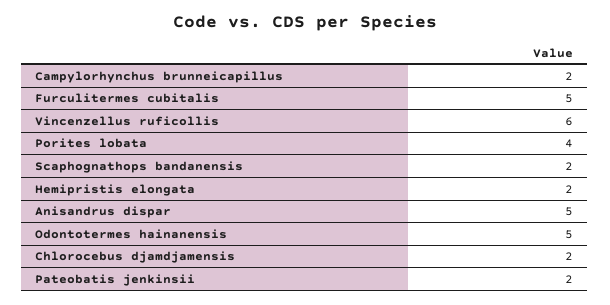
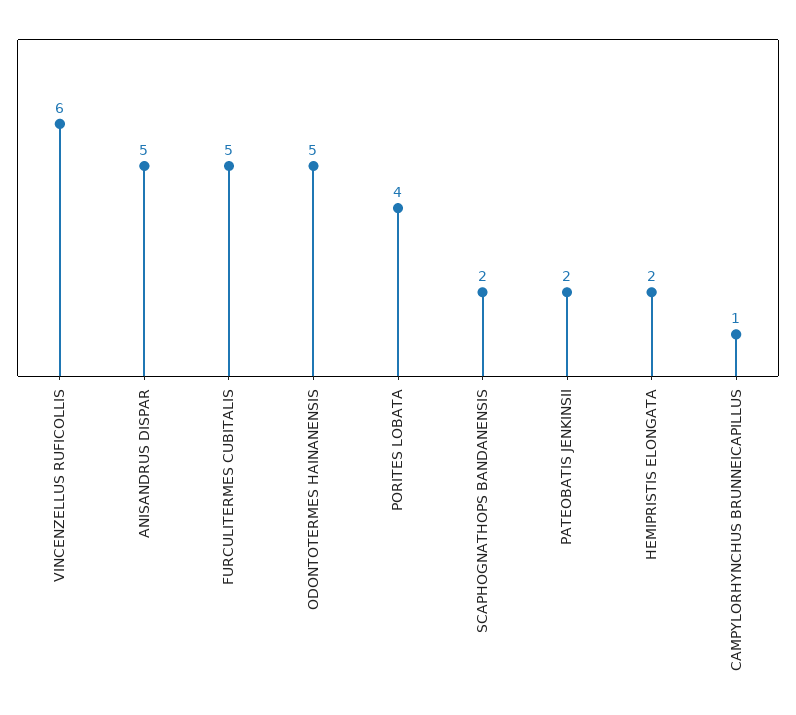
  {
-   "Campylorhynchus brunneicapillus": 2,
+   "Campylorhynchus brunneicapillus": 1,
    "Furculitermes cubitalis": 5,
    "Vincenzellus ruficollis": 6,
    "Porites lobata": 4,
    "Scaphognathops bandanensis": 2,
    "Hemipristis elongata": 2,
    "Anisandrus dispar": 5,
    "Odontotermes hainanensis": 5,
-   "Chlorocebus djamdjamensis": 2,
    "Pateobatis jenkinsii": 2
  }

